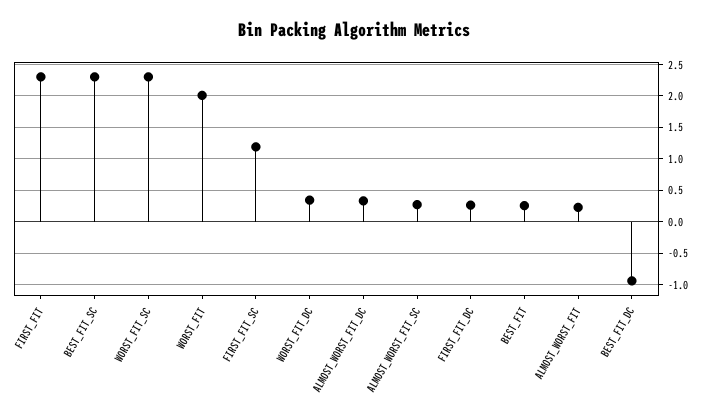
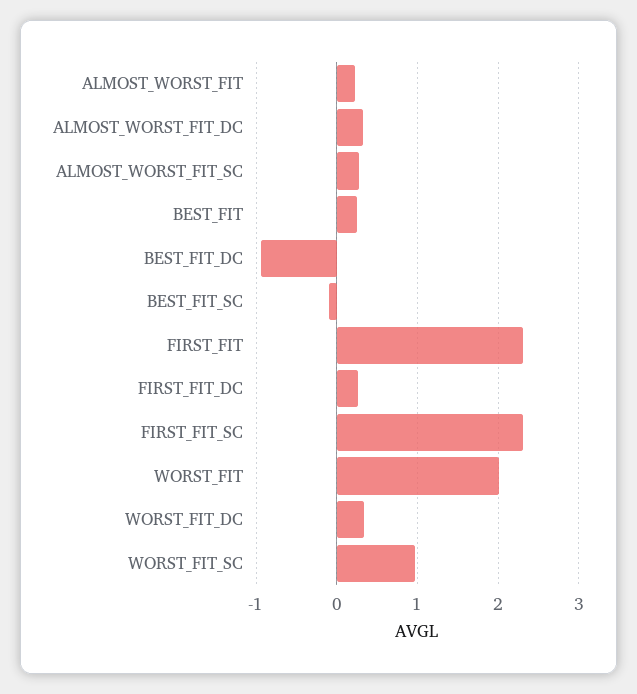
  {
    "FIRST_FIT": 2.3,
-   "BEST_FIT_SC": 2.3,
+   "BEST_FIT_SC": -0.1,
-   "WORST_FIT_SC": 2.3,
+   "WORST_FIT_SC": 1,
    "WORST_FIT": 2,
-   "FIRST_FIT_SC": 1.2,
+   "FIRST_FIT_SC": 2.3,
    "WORST_FIT_DC": 0.3,
    "ALMOST_WORST_FIT_DC": 0.3,
    "ALMOST_WORST_FIT_SC": 0.3,
    "FIRST_FIT_DC": 0.3,
    "BEST_FIT": 0.3,
    "ALMOST_WORST_FIT": 0.2,
    "BEST_FIT_DC": -0.9
  }

